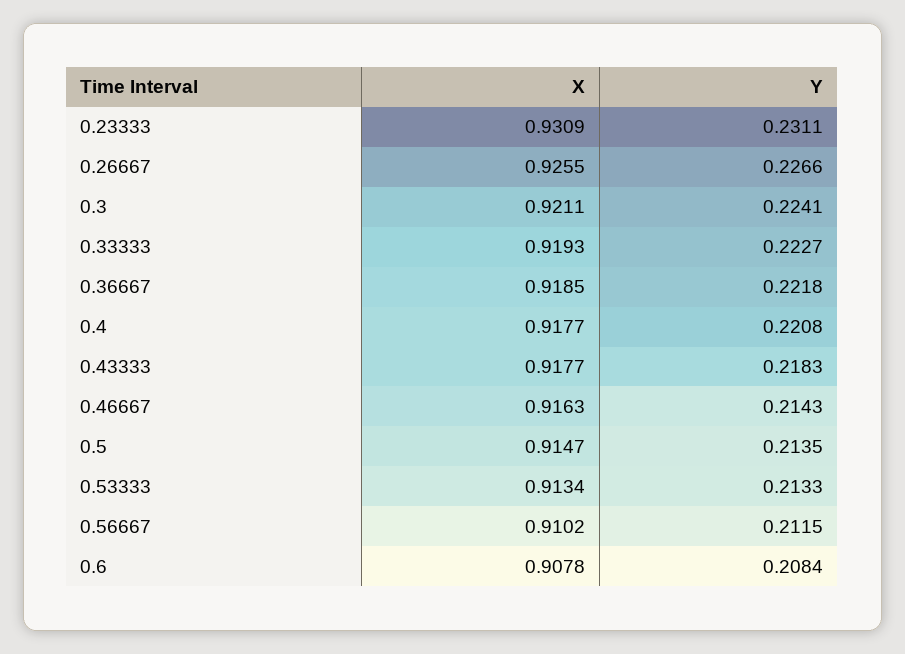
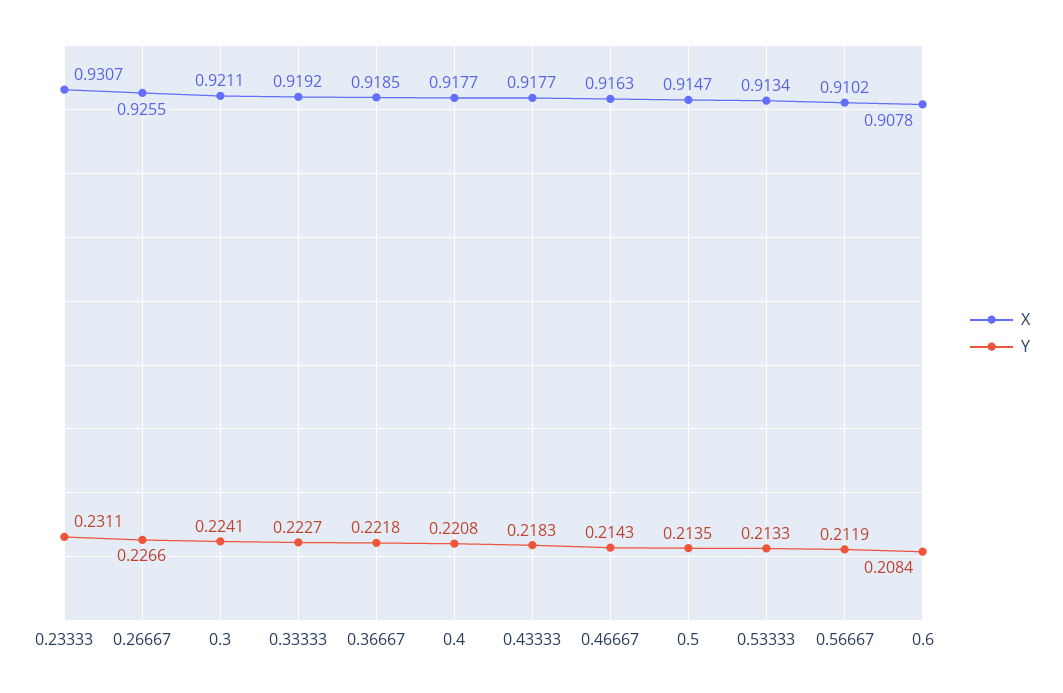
  {
    "X": {
-     "0.23333": 0.9309,
+     "0.23333": 0.9307,
      "0.26667": 0.9255,
      "0.3": 0.9211,
-     "0.33333": 0.9193,
+     "0.33333": 0.9192,
      "0.36667": 0.9185,
      "0.4": 0.9177,
      "0.43333": 0.9177,
      "0.46667": 0.9163,
      "0.5": 0.9147,
      "0.53333": 0.9134,
      "0.56667": 0.9102,
      "0.6": 0.9078
    },
    "Y": {
      "0.23333": 0.2311,
      "0.26667": 0.2266,
      "0.3": 0.2241,
      "0.33333": 0.2227,
      "0.36667": 0.2218,
      "0.4": 0.2208,
      "0.43333": 0.2183,
      "0.46667": 0.2143,
      "0.5": 0.2135,
      "0.53333": 0.2133,
-     "0.56667": 0.2115,
+     "0.56667": 0.2119,
      "0.6": 0.2084
    }
  }

